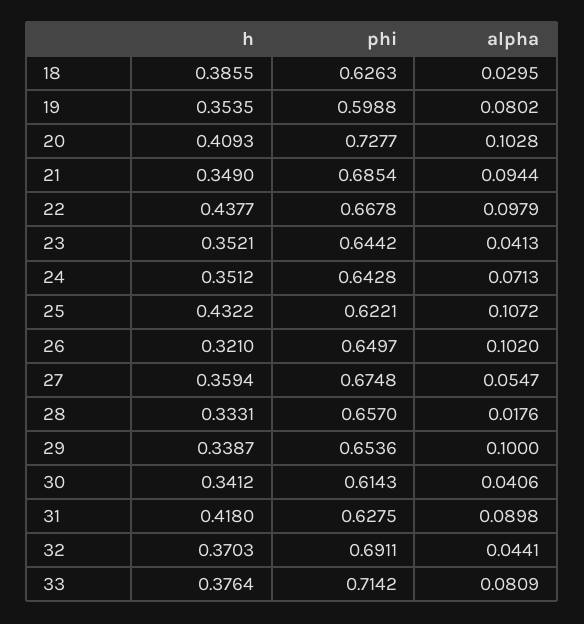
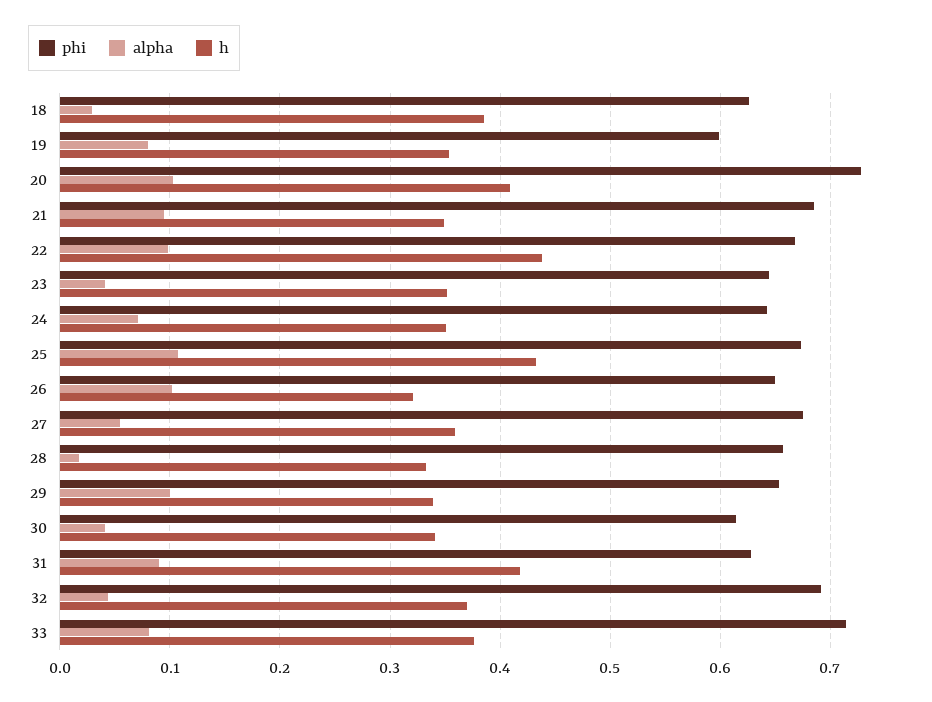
  {
    "h": {
      "18": 0.3855,
      "19": 0.3535,
      "20": 0.4093,
      "21": 0.349,
      "22": 0.4377,
      "23": 0.3521,
      "24": 0.3512,
      "25": 0.4322,
      "26": 0.321,
      "27": 0.3594,
      "28": 0.3331,
      "29": 0.3387,
      "30": 0.3412,
      "31": 0.418,
      "32": 0.3703,
      "33": 0.3764
    },
    "phi": {
      "18": 0.6263,
      "19": 0.5988,
      "20": 0.7277,
      "21": 0.6854,
      "22": 0.6678,
      "23": 0.6442,
      "24": 0.6428,
-     "25": 0.6221,
+     "25": 0.67,
      "26": 0.6497,
      "27": 0.6748,
      "28": 0.657,
      "29": 0.6536,
      "30": 0.6143,
      "31": 0.6275,
      "32": 0.6911,
      "33": 0.7142
    },
    "alpha": {
      "18": 0.0295,
      "19": 0.0802,
      "20": 0.1028,
      "21": 0.0944,
      "22": 0.0979,
      "23": 0.0413,
      "24": 0.0713,
      "25": 0.1072,
      "26": 0.102,
      "27": 0.0547,
      "28": 0.0176,
      "29": 0.1,
      "30": 0.0406,
      "31": 0.0898,
      "32": 0.0441,
      "33": 0.0809
    }
  }

